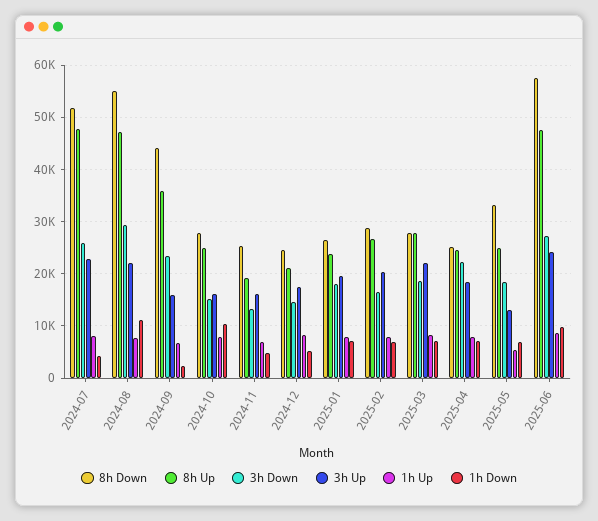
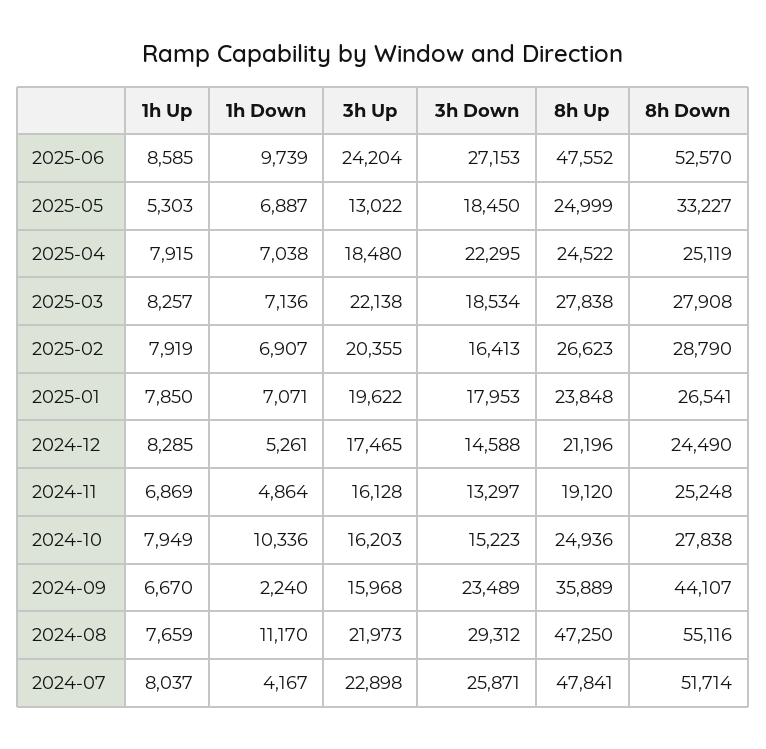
  {
    "8h Down": {
      "2024-07": 51714,
      "2024-08": 55116,
      "2024-09": 44107,
      "2024-10": 27838,
      "2024-11": 25248,
      "2024-12": 24490,
      "2025-01": 26541,
      "2025-02": 28790,
      "2025-03": 27908,
      "2025-04": 25119,
      "2025-05": 33227,
-     "2025-06": 58000
+     "2025-06": 52570
    },
    "8h Up": {
      "2024-07": 47841,
      "2024-08": 47250,
      "2024-09": 35889,
      "2024-10": 24936,
      "2024-11": 19120,
      "2024-12": 21196,
      "2025-01": 23848,
      "2025-02": 26623,
      "2025-03": 27838,
      "2025-04": 24522,
      "2025-05": 24999,
      "2025-06": 47552
    },
    "3h Down": {
      "2024-07": 25871,
      "2024-08": 29312,
      "2024-09": 23489,
      "2024-10": 15223,
      "2024-11": 13297,
      "2024-12": 14588,
      "2025-01": 17953,
      "2025-02": 16413,
      "2025-03": 18534,
      "2025-04": 22295,
      "2025-05": 18450,
      "2025-06": 27153
    },
    "3h Up": {
      "2024-07": 22898,
      "2024-08": 21973,
      "2024-09": 15968,
      "2024-10": 16203,
      "2024-11": 16128,
      "2024-12": 17465,
      "2025-01": 19622,
      "2025-02": 20355,
      "2025-03": 22138,
      "2025-04": 18480,
      "2025-05": 13022,
      "2025-06": 24204
    },
    "1h Up": {
      "2024-07": 8037,
      "2024-08": 7659,
      "2024-09": 6670,
      "2024-10": 7949,
      "2024-11": 6869,
      "2024-12": 8285,
      "2025-01": 7850,
      "2025-02": 7919,
      "2025-03": 8257,
      "2025-04": 7915,
      "2025-05": 5303,
      "2025-06": 8585
    },
    "1h Down": {
      "2024-07": 4167,
      "2024-08": 11170,
      "2024-09": 2240,
      "2024-10": 10336,
      "2024-11": 4864,
      "2024-12": 5261,
      "2025-01": 7071,
      "2025-02": 6907,
      "2025-03": 7136,
      "2025-04": 7038,
      "2025-05": 6887,
      "2025-06": 9739
    }
  }

